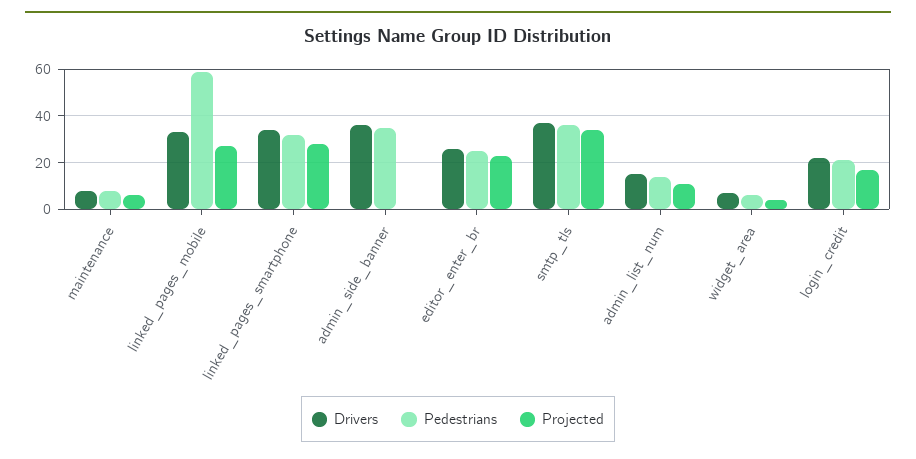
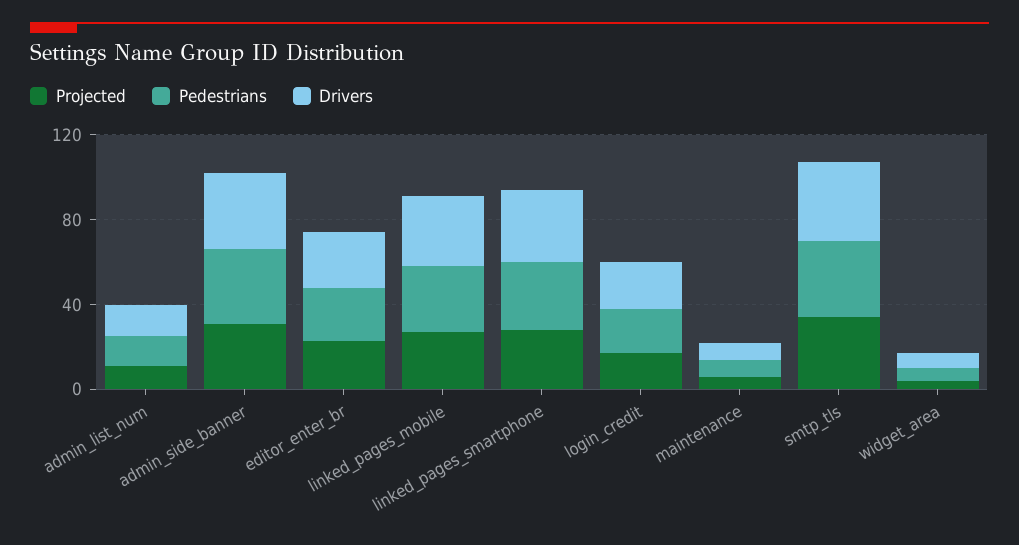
  {
    "Drivers": {
      "maintenance": 10,
      "linked_pages_mobile": 35,
      "linked_pages_smartphone": 35,
      "admin_side_banner": 35,
      "editor_enter_br": 25,
      "smtp_tls": 35,
      "admin_list_num": 15,
      "widget_area": 5,
      "login_credit": 20
    },
    "Pedestrians": {
      "maintenance": 10,
-     "linked_pages_mobile": 60,
+     "linked_pages_mobile": 30,
      "linked_pages_smartphone": 30,
      "admin_side_banner": 35,
      "editor_enter_br": 25,
      "smtp_tls": 35,
      "admin_list_num": 15,
      "widget_area": 5,
      "login_credit": 20
    },
    "Projected": {
      "maintenance": 5,
      "linked_pages_mobile": 25,
      "linked_pages_smartphone": 30,
-     "admin_side_banner": 0,
+     "admin_side_banner": 30,
      "editor_enter_br": 25,
      "smtp_tls": 35,
      "admin_list_num": 10,
      "widget_area": 5,
      "login_credit": 15
    }
  }

